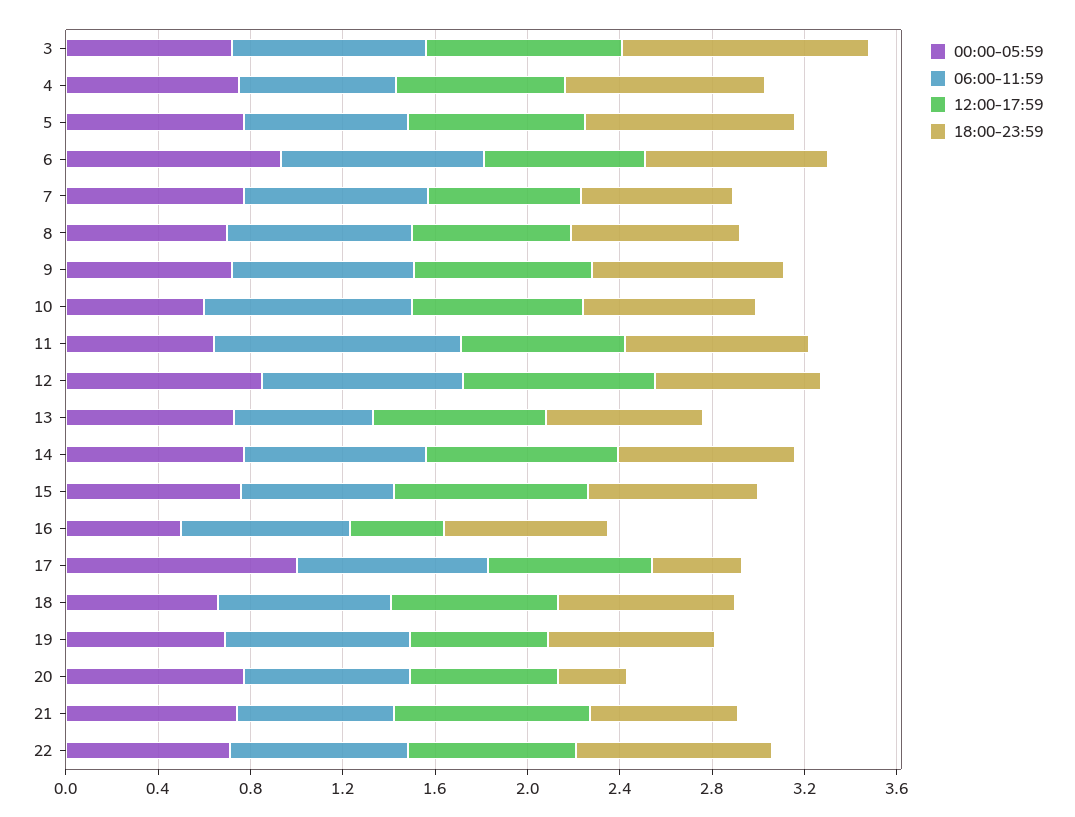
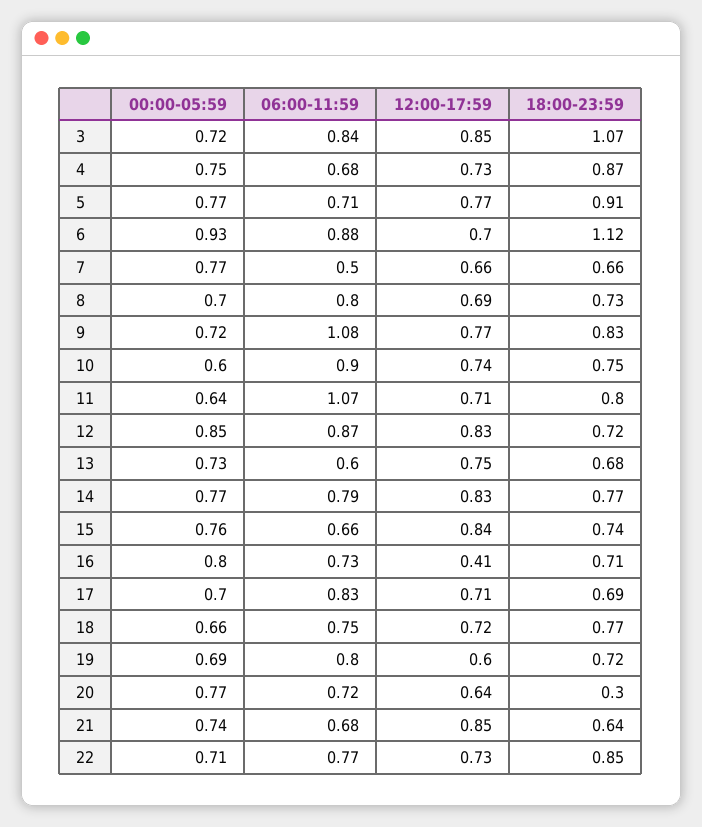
  {
    "00:00-05:59": {
      "3": 0.72,
      "4": 0.75,
      "5": 0.77,
      "6": 0.93,
      "7": 0.77,
      "8": 0.7,
      "9": 0.72,
      "10": 0.6,
      "11": 0.64,
      "12": 0.85,
      "13": 0.73,
      "14": 0.77,
      "15": 0.76,
-     "16": 0.5,
+     "16": 0.8,
-     "17": 1,
+     "17": 0.7,
      "18": 0.66,
      "19": 0.69,
      "20": 0.77,
      "21": 0.74,
      "22": 0.71
    },
    "06:00-11:59": {
      "3": 0.84,
      "4": 0.68,
      "5": 0.71,
      "6": 0.88,
-     "7": 0.8,
+     "7": 0.5,
      "8": 0.8,
-     "9": 0.8,
+     "9": 1.08,
      "10": 0.9,
      "11": 1.07,
      "12": 0.87,
      "13": 0.6,
      "14": 0.79,
      "15": 0.66,
      "16": 0.73,
      "17": 0.83,
      "18": 0.75,
      "19": 0.8,
      "20": 0.72,
      "21": 0.68,
      "22": 0.77
    },
    "12:00-17:59": {
      "3": 0.85,
      "4": 0.73,
      "5": 0.77,
      "6": 0.7,
      "7": 0.66,
      "8": 0.69,
      "9": 0.77,
      "10": 0.74,
      "11": 0.71,
      "12": 0.83,
      "13": 0.75,
      "14": 0.83,
      "15": 0.84,
      "16": 0.41,
      "17": 0.71,
      "18": 0.72,
      "19": 0.6,
      "20": 0.64,
      "21": 0.85,
      "22": 0.73
    },
    "18:00-23:59": {
      "3": 1.07,
      "4": 0.87,
      "5": 0.91,
-     "6": 0.8,
+     "6": 1.12,
      "7": 0.66,
      "8": 0.73,
      "9": 0.83,
      "10": 0.75,
      "11": 0.8,
      "12": 0.72,
      "13": 0.68,
      "14": 0.77,
      "15": 0.74,
      "16": 0.71,
-     "17": 0.4,
+     "17": 0.69,
      "18": 0.77,
      "19": 0.72,
      "20": 0.3,
      "21": 0.64,
      "22": 0.85
    }
  }

